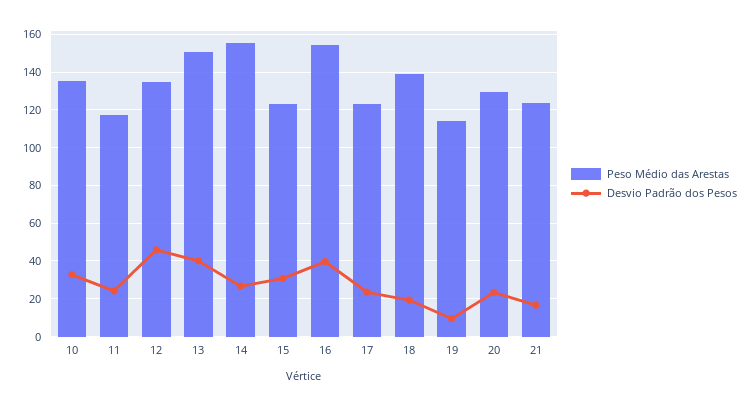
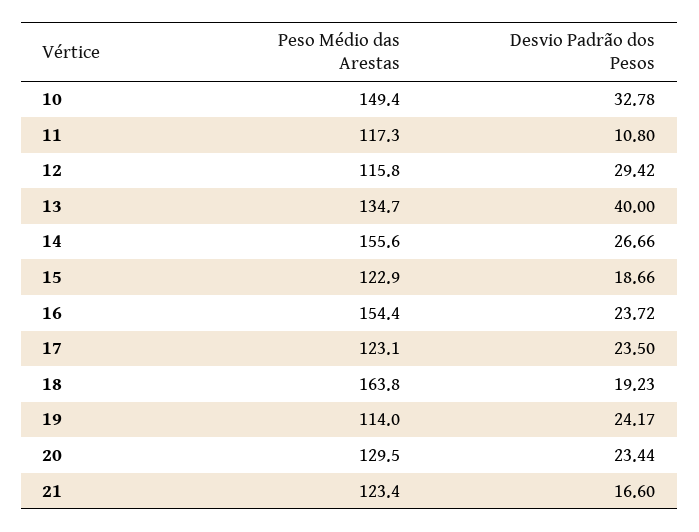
  {
    "Peso Médio das Arestas": {
-     "10": 135,
+     "10": 149.4,
      "11": 117.3,
-     "12": 135,
+     "12": 115.8,
-     "13": 150,
+     "13": 134.7,
      "14": 155.6,
      "15": 122.9,
      "16": 154.4,
      "17": 123.1,
-     "18": 140,
+     "18": 163.8,
      "19": 114,
      "20": 129.5,
      "21": 123.4
    },
    "Desvio Padrão dos Pesos": {
      "10": 32.78,
-     "11": 25,
+     "11": 10.8,
-     "12": 45,
+     "12": 29.42,
      "13": 40,
      "14": 26.66,
-     "15": 30,
+     "15": 18.66,
-     "16": 40,
+     "16": 23.72,
      "17": 23.5,
      "18": 19.23,
-     "19": 10,
+     "19": 24.17,
      "20": 23.44,
      "21": 16.6
    }
  }

